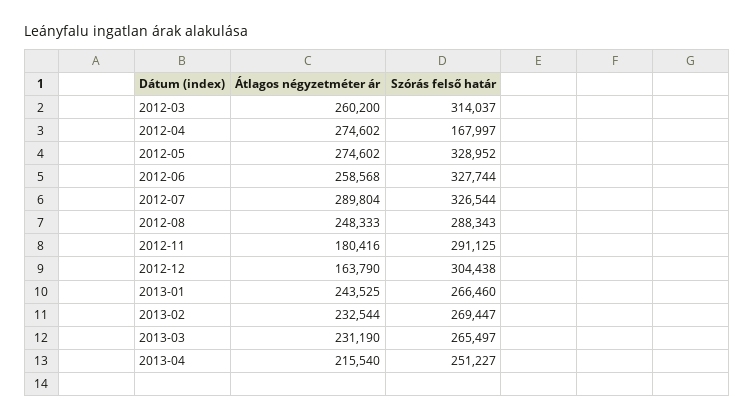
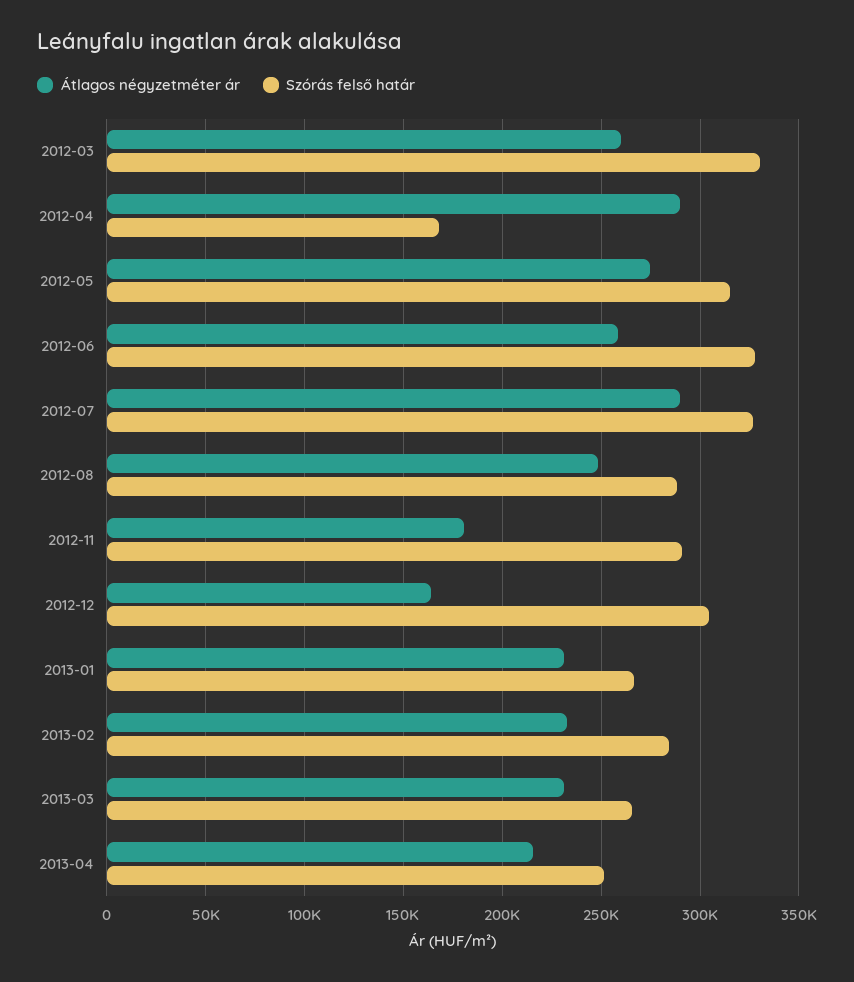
  {
    "Átlagos négyzetméter ár": {
      "2012-03": 260200,
-     "2012-04": 274602,
+     "2012-04": 290000,
      "2012-05": 274602,
      "2012-06": 258568,
      "2012-07": 289804,
      "2012-08": 248333,
      "2012-11": 180416,
      "2012-12": 163790,
-     "2013-01": 243525,
+     "2013-01": 230000,
      "2013-02": 232544,
      "2013-03": 231190,
      "2013-04": 215540
    },
    "Szórás felső határ": {
-     "2012-03": 314037,
+     "2012-03": 330000,
      "2012-04": 167997,
-     "2012-05": 328952,
+     "2012-05": 315000,
      "2012-06": 327744,
      "2012-07": 326544,
      "2012-08": 288343,
      "2012-11": 291125,
      "2012-12": 304438,
      "2013-01": 266460,
-     "2013-02": 269447,
+     "2013-02": 285000,
      "2013-03": 265497,
      "2013-04": 251227
    }
  }

